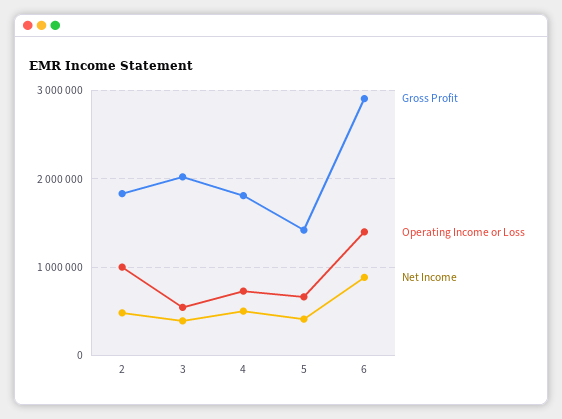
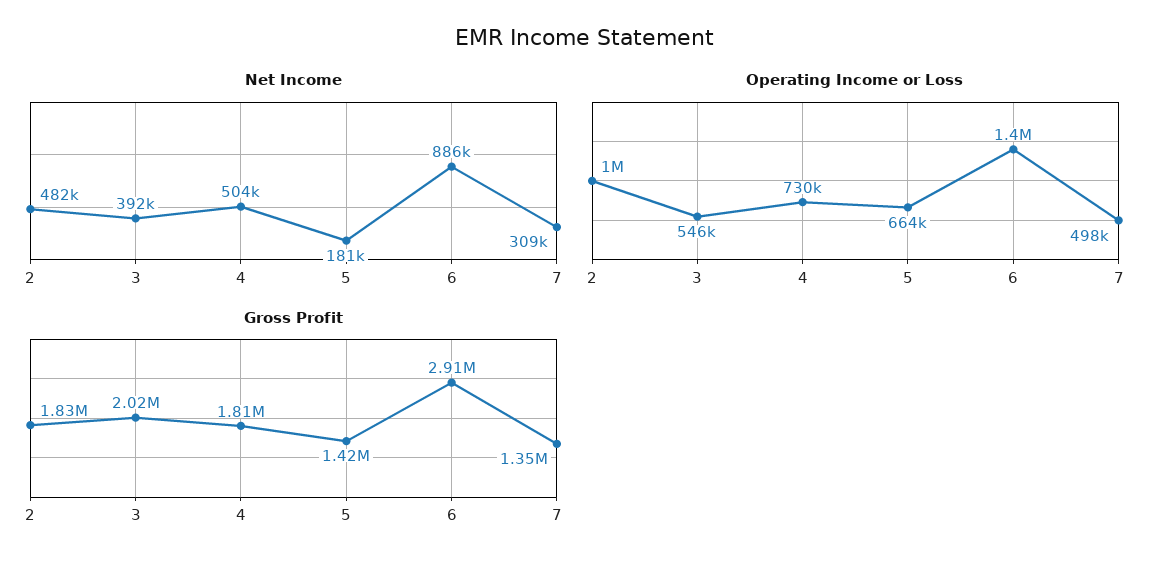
  {
    "Gross Profit": {
      "2": 1830000,
      "3": 2020000,
      "4": 1810000,
      "5": 1420000,
-     "6": 2910000
+     "6": 2910000,
+     "7": 1350000
    },
    "Operating Income or Loss": {
      "2": 1000000,
      "3": 546000,
      "4": 730000,
      "5": 664000,
-     "6": 1400000
+     "6": 1400000,
+     "7": 498000
    },
    "Net Income": {
      "2": 482000,
      "3": 392000,
      "4": 504000,
-     "5": 400000,
+     "5": 181000,
-     "6": 886000
+     "6": 886000,
+     "7": 309000
    }
  }

